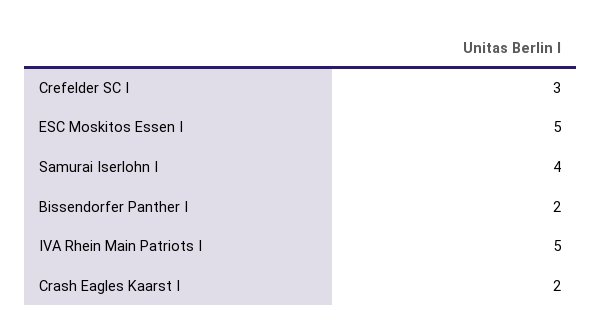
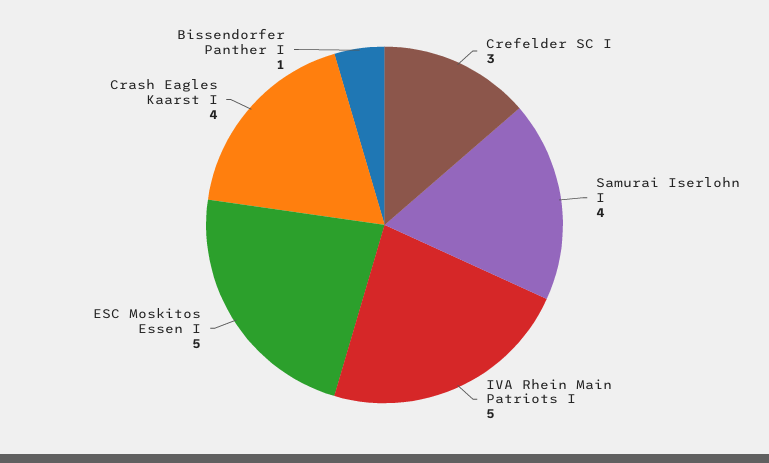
  {
    "Crefelder SC I": 3,
    "ESC Moskitos Essen I": 5,
    "Samurai Iserlohn I": 4,
-   "Bissendorfer Panther I": 2,
+   "Bissendorfer Panther I": 1,
    "IVA Rhein Main Patriots I": 5,
-   "Crash Eagles Kaarst I": 2
+   "Crash Eagles Kaarst I": 4
  }

